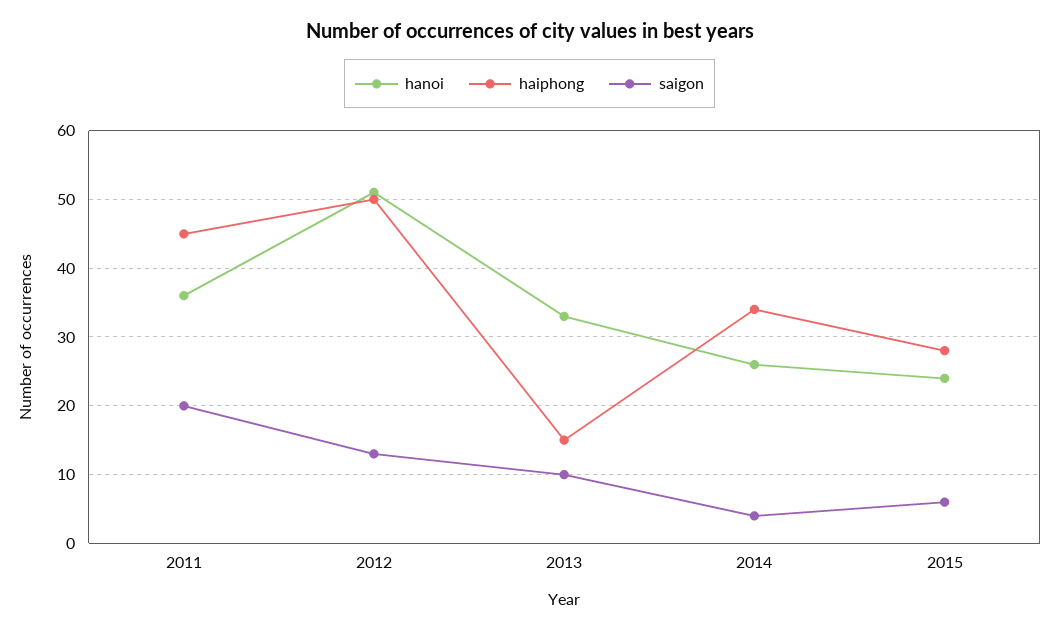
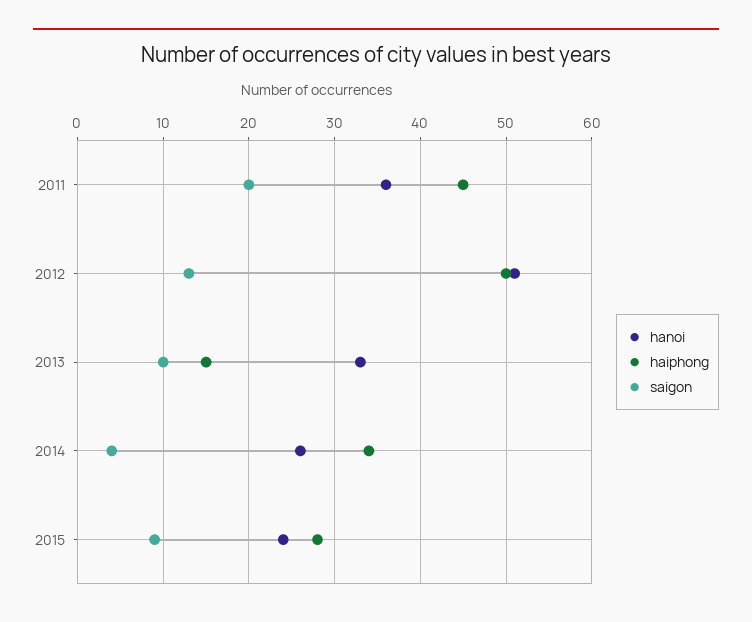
  {
    "hanoi": {
      "2011": 36,
      "2012": 51,
      "2013": 33,
      "2014": 26,
      "2015": 24
    },
    "haiphong": {
      "2011": 45,
      "2012": 50,
      "2013": 15,
      "2014": 34,
      "2015": 28
    },
    "saigon": {
      "2011": 20,
      "2012": 13,
      "2013": 10,
      "2014": 4,
-     "2015": 6
+     "2015": 9
    }
  }

